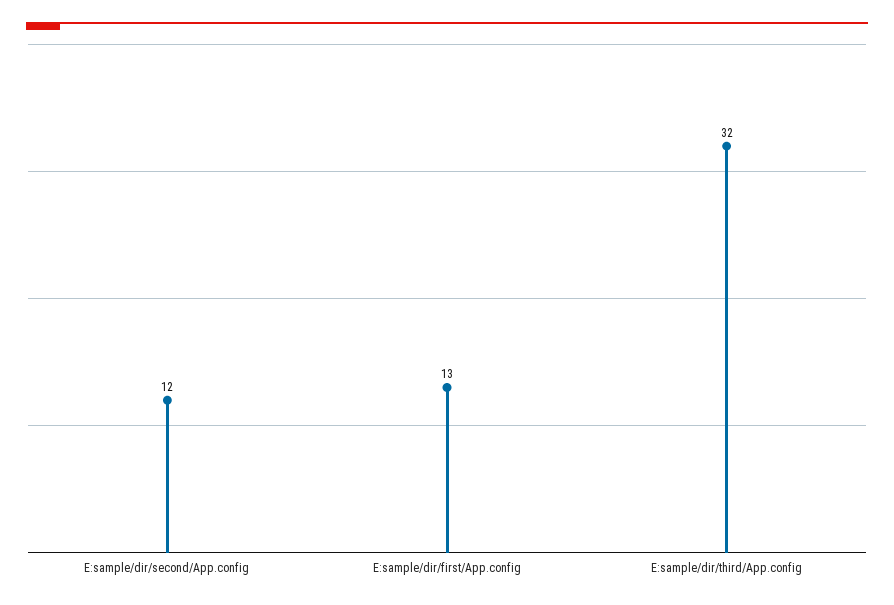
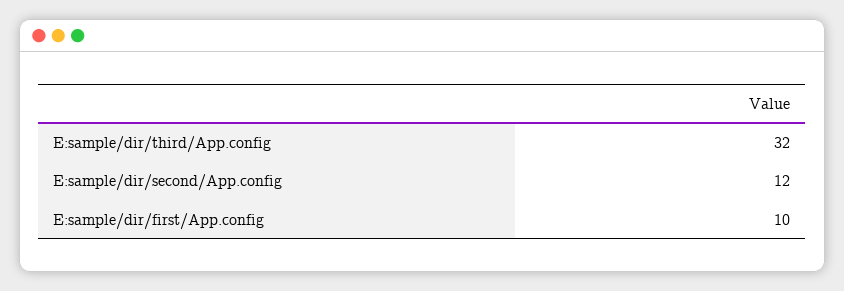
  {
    "E:sample/dir/second/App.config": 12,
-   "E:sample/dir/first/App.config": 13,
+   "E:sample/dir/first/App.config": 10,
    "E:sample/dir/third/App.config": 32
  }

